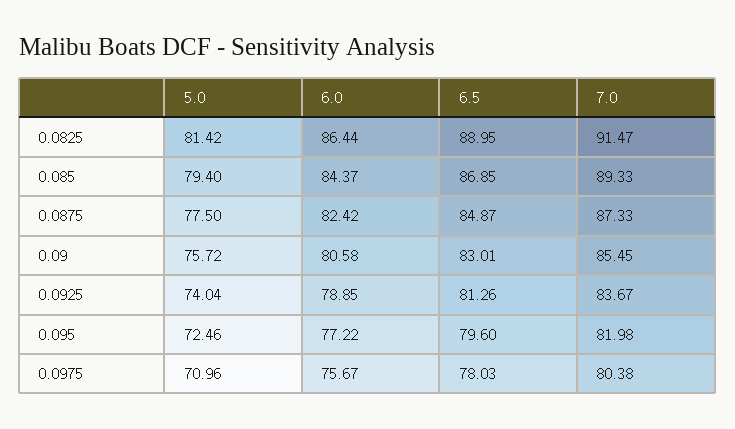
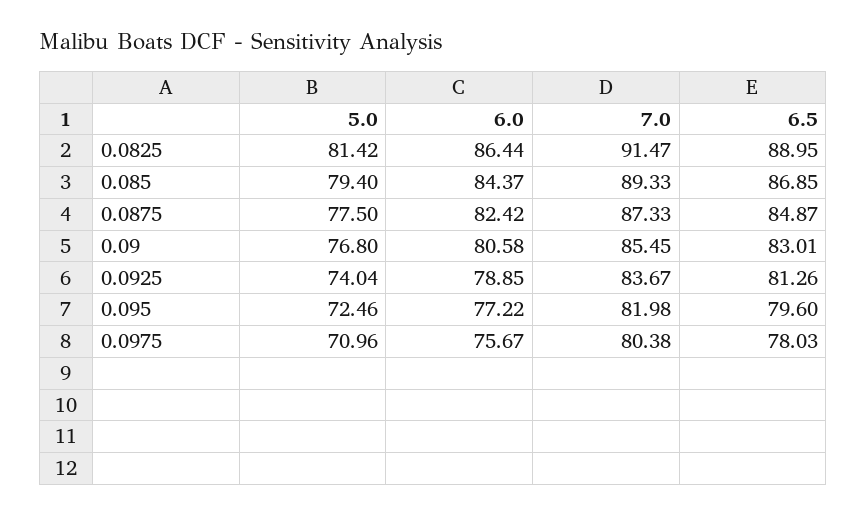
  {
    "5.0": {
      "0.0825": 81.42,
      "0.085": 79.4,
      "0.0875": 77.5,
-     "0.09": 75.72,
+     "0.09": 76.8,
      "0.0925": 74.04,
      "0.095": 72.46,
      "0.0975": 70.96
    },
    "6.0": {
      "0.0825": 86.44,
      "0.085": 84.37,
      "0.0875": 82.42,
      "0.09": 80.58,
      "0.0925": 78.85,
      "0.095": 77.22,
      "0.0975": 75.67
    },
    "6.5": {
      "0.0825": 88.95,
      "0.085": 86.85,
      "0.0875": 84.87,
      "0.09": 83.01,
      "0.0925": 81.26,
      "0.095": 79.6,
      "0.0975": 78.03
    },
    "7.0": {
      "0.0825": 91.47,
      "0.085": 89.33,
      "0.0875": 87.33,
      "0.09": 85.45,
      "0.0925": 83.67,
      "0.095": 81.98,
      "0.0975": 80.38
    }
  }

